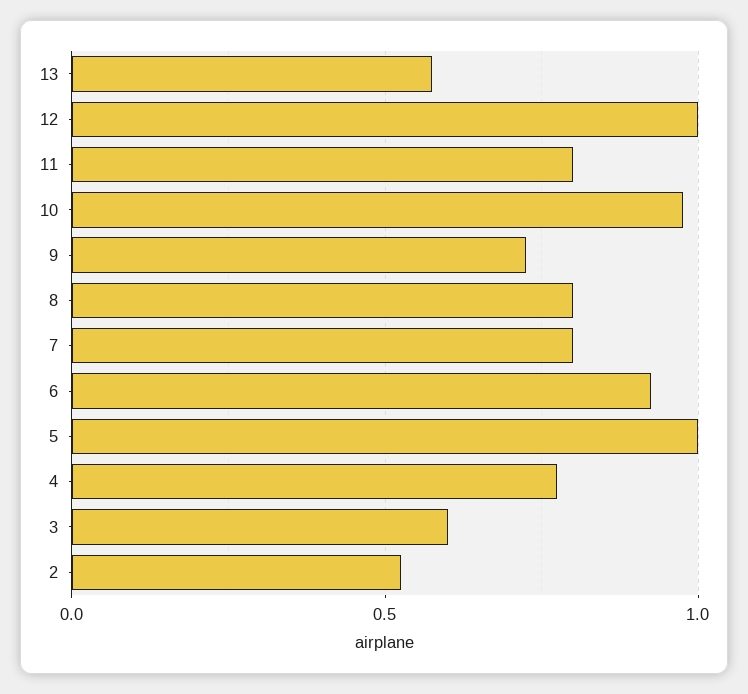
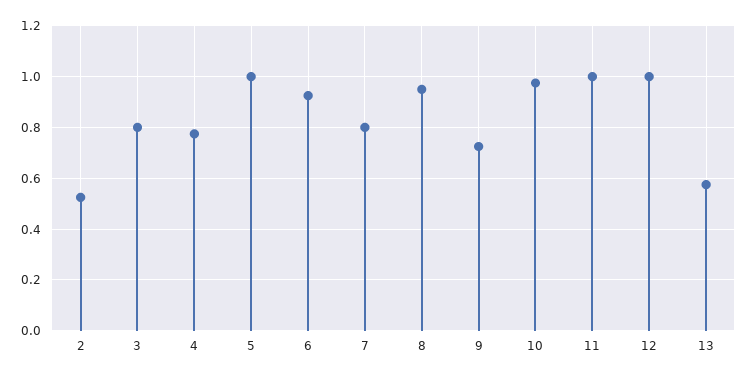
  {
    "13": 0.575,
    "12": 1,
-   "11": 0.8,
+   "11": 1,
    "10": 0.975,
    "9": 0.725,
-   "8": 0.8,
+   "8": 0.95,
    "7": 0.8,
    "6": 0.925,
    "5": 1,
    "4": 0.775,
-   "3": 0.6,
+   "3": 0.8,
    "2": 0.525
  }

